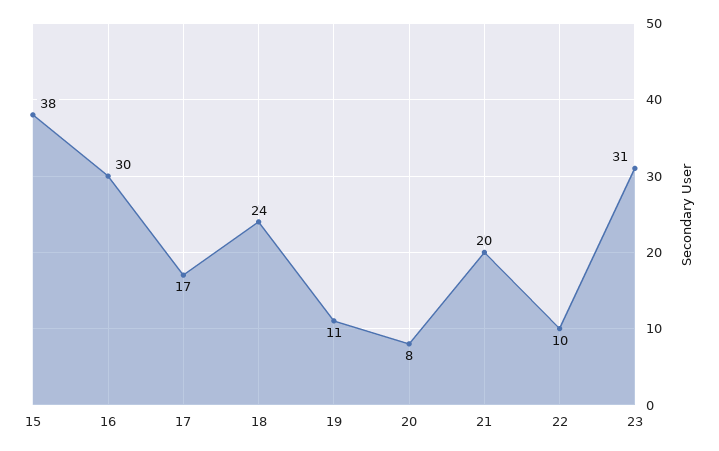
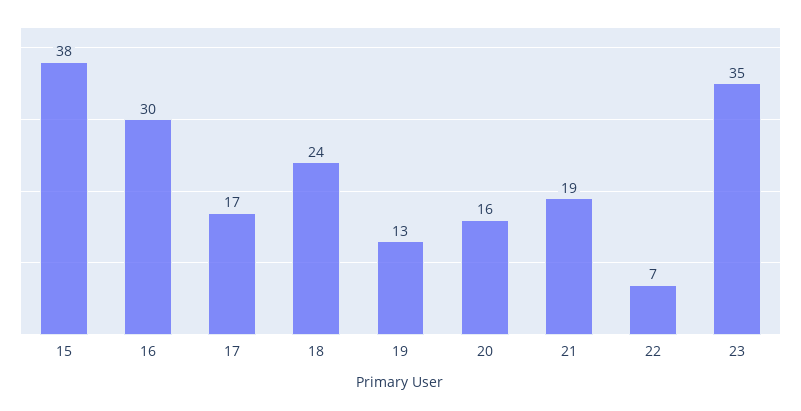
  {
    "15": 38,
    "16": 30,
    "17": 17,
    "18": 24,
-   "19": 11,
+   "19": 13,
-   "20": 8,
+   "20": 16,
-   "21": 20,
+   "21": 19,
-   "22": 10,
+   "22": 7,
-   "23": 31
+   "23": 35
  }

